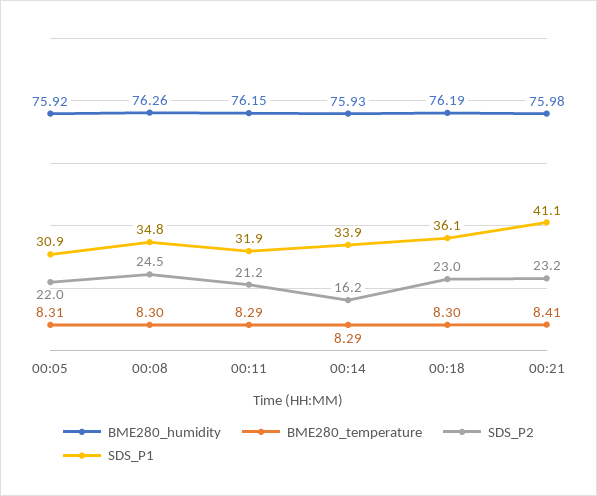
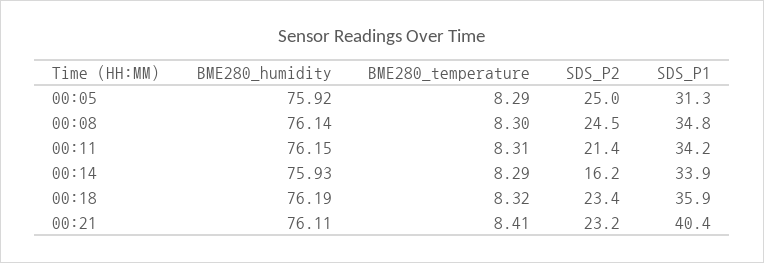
  {
    "BME280_humidity": {
      "00:05": 75.92,
-     "00:08": 76.26,
+     "00:08": 76.14,
      "00:11": 76.15,
      "00:14": 75.93,
      "00:18": 76.19,
-     "00:21": 75.98
+     "00:21": 76.11
    },
    "BME280_temperature": {
-     "00:05": 8.31,
+     "00:05": 8.29,
      "00:08": 8.3,
-     "00:11": 8.29,
+     "00:11": 8.31,
      "00:14": 8.29,
-     "00:18": 8.3,
+     "00:18": 8.32,
      "00:21": 8.41
    },
    "SDS_P2": {
-     "00:05": 22,
+     "00:05": 25,
      "00:08": 24.5,
-     "00:11": 21.2,
+     "00:11": 21.4,
      "00:14": 16.2,
-     "00:18": 23,
+     "00:18": 23.4,
      "00:21": 23.2
    },
    "SDS_P1": {
-     "00:05": 30.9,
+     "00:05": 31.3,
      "00:08": 34.8,
-     "00:11": 31.9,
+     "00:11": 34.2,
      "00:14": 33.9,
-     "00:18": 36.1,
+     "00:18": 35.9,
-     "00:21": 41.1
+     "00:21": 40.4
    }
  }

